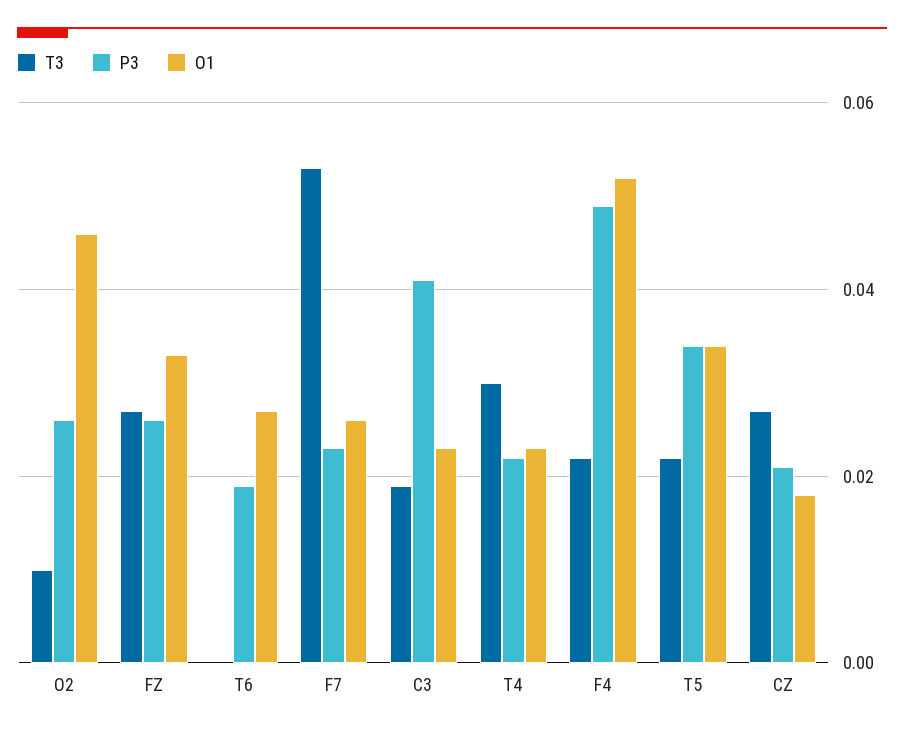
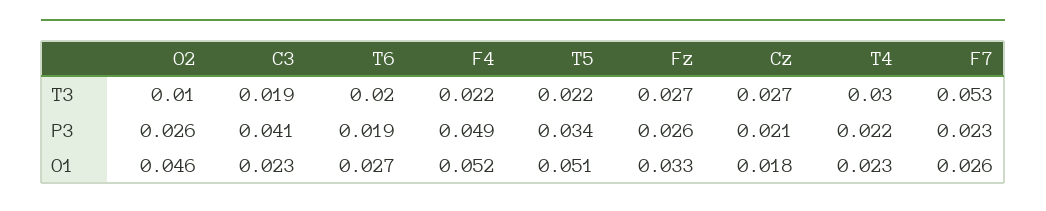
  {
    "T3": {
      "O2": 0.01,
      "FZ": 0.027,
-     "T6": 0,
+     "T6": 0.02,
      "F7": 0.053,
      "C3": 0.019,
      "T4": 0.03,
      "F4": 0.022,
      "T5": 0.022,
      "CZ": 0.027
    },
    "P3": {
      "O2": 0.026,
      "FZ": 0.026,
      "T6": 0.019,
      "F7": 0.023,
      "C3": 0.041,
      "T4": 0.022,
      "F4": 0.049,
      "T5": 0.034,
      "CZ": 0.021
    },
    "O1": {
      "O2": 0.046,
      "FZ": 0.033,
      "T6": 0.027,
      "F7": 0.026,
      "C3": 0.023,
      "T4": 0.023,
      "F4": 0.052,
-     "T5": 0.035,
+     "T5": 0.051,
      "CZ": 0.018
    }
  }

